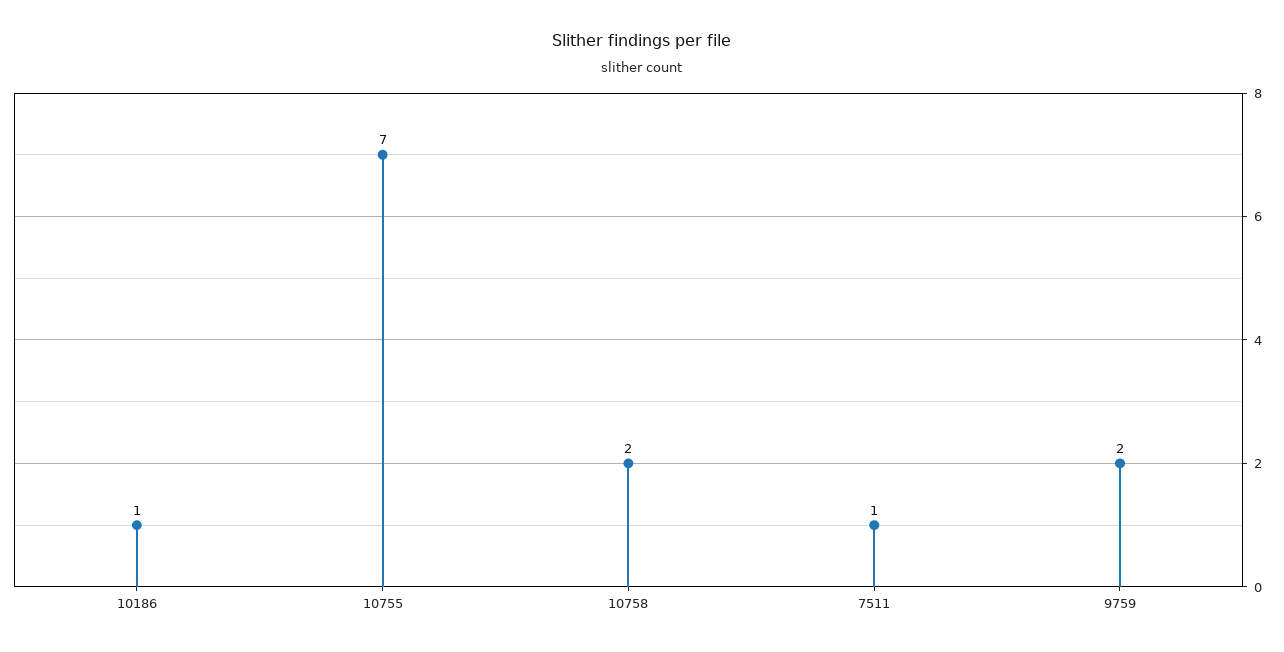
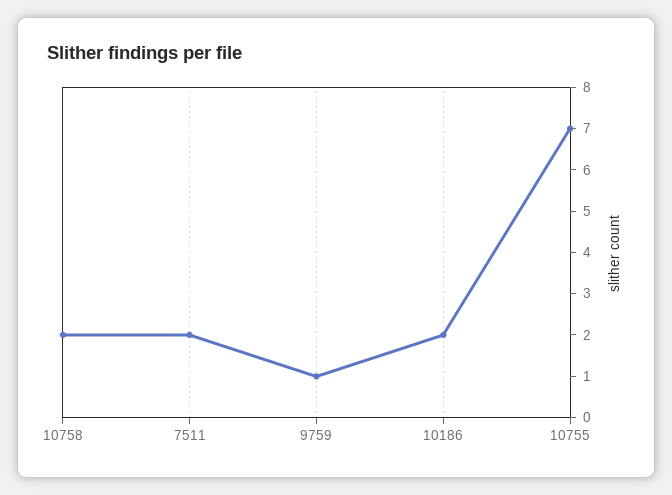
  {
-   "10186": 1,
+   "10186": 2,
    "10755": 7,
    "10758": 2,
-   "7511": 1,
+   "7511": 2,
-   "9759": 2
+   "9759": 1
  }

